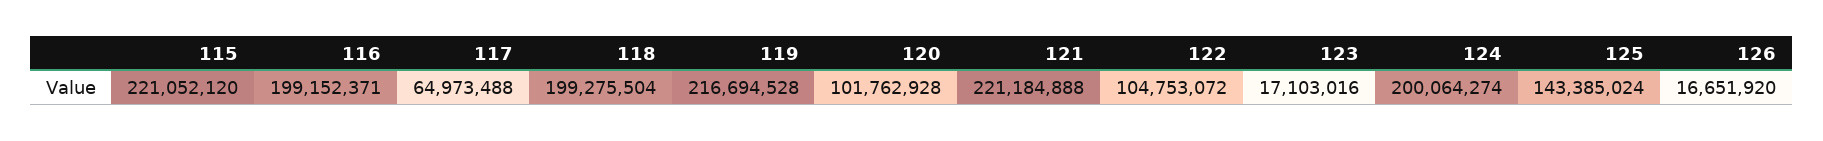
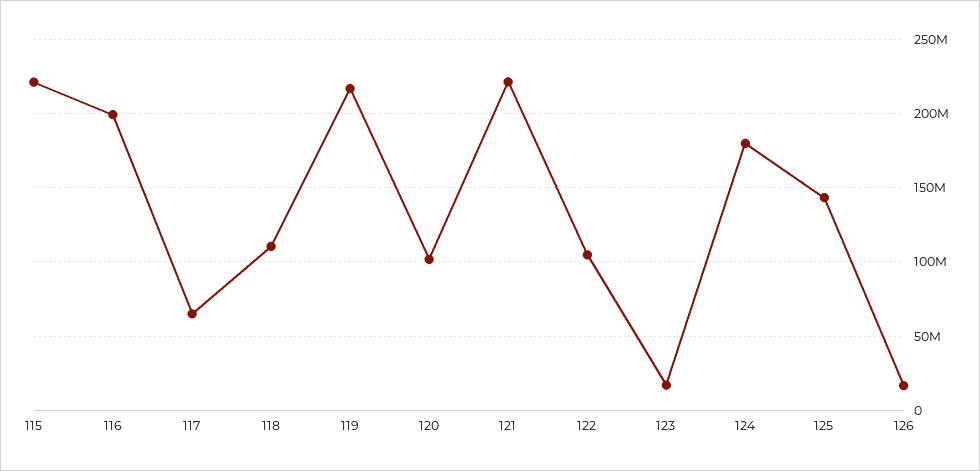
  {
    "115": 221052120,
    "116": 199152371,
    "117": 64973488,
-   "118": 199275504,
+   "118": 110000000,
    "119": 216694528,
    "120": 101762928,
    "121": 221184888,
    "122": 104753072,
    "123": 17103016,
-   "124": 200064274,
+   "124": 180000000,
    "125": 143385024,
    "126": 16651920
  }

